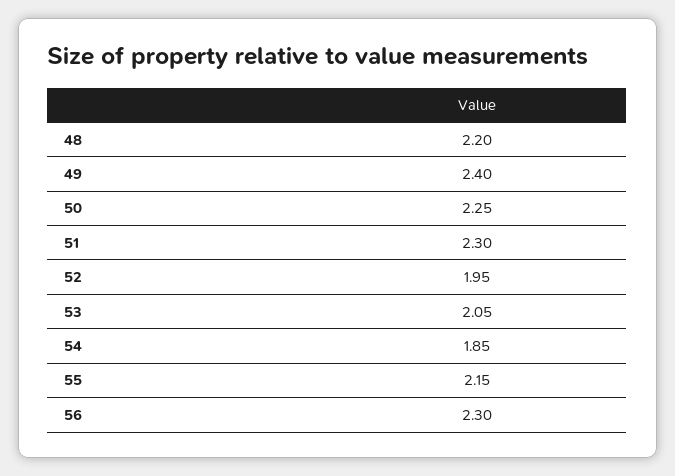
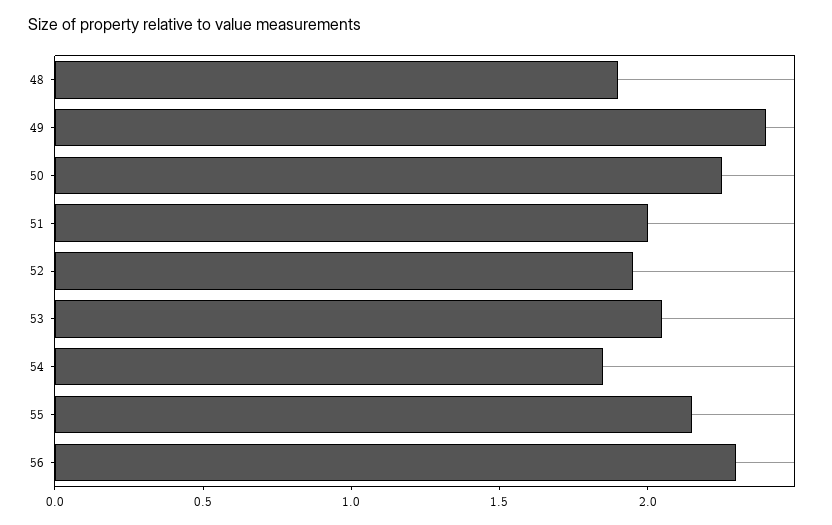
  {
-   "48": 2.2,
+   "48": 1.9,
    "49": 2.4,
    "50": 2.25,
-   "51": 2.3,
+   "51": 2,
    "52": 1.95,
    "53": 2.05,
    "54": 1.85,
    "55": 2.15,
    "56": 2.3
  }

